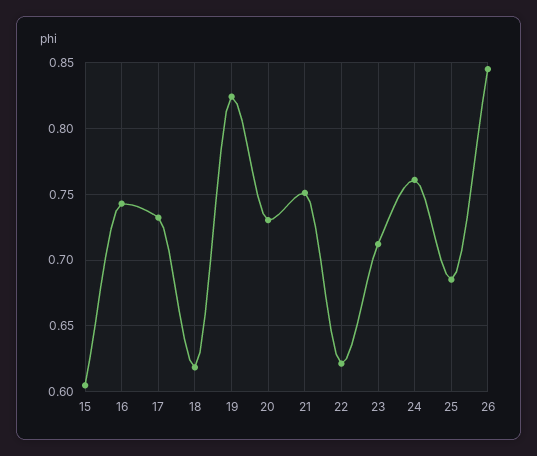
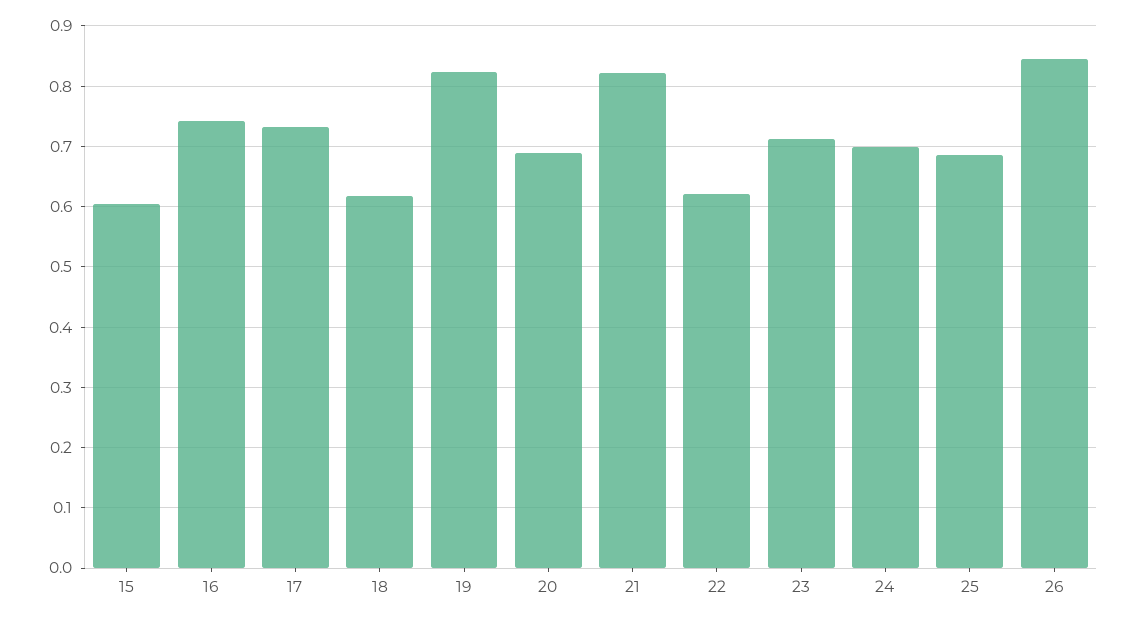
  {
    "15": 0.605,
    "16": 0.745,
    "17": 0.73,
    "18": 0.62,
    "19": 0.825,
-   "20": 0.73,
+   "20": 0.69,
-   "21": 0.75,
+   "21": 0.82,
    "22": 0.62,
    "23": 0.71,
-   "24": 0.76,
+   "24": 0.7,
    "25": 0.685,
    "26": 0.845
  }

